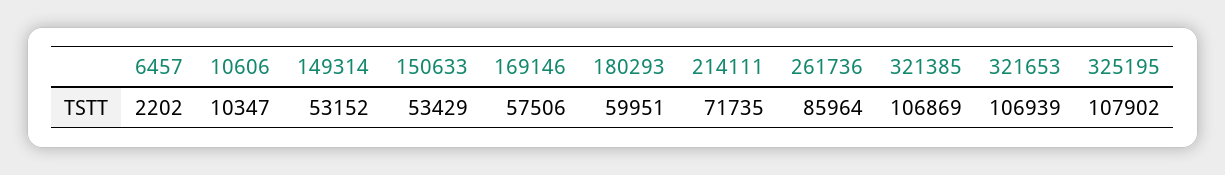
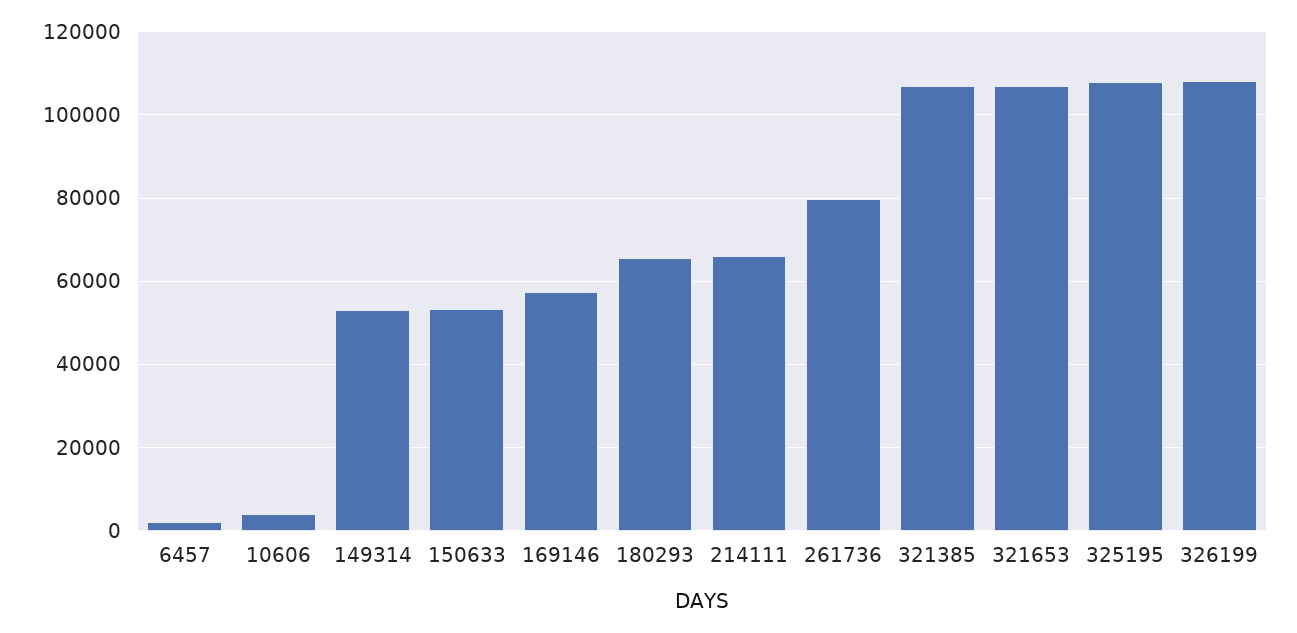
  {
    "6457": 2202,
-   "10606": 10347,
+   "10606": 4000,
    "149314": 53152,
    "150633": 53429,
    "169146": 57506,
-   "180293": 59951,
+   "180293": 66000,
-   "214111": 71735,
+   "214111": 66000,
-   "261736": 85964,
+   "261736": 80000,
    "321385": 106869,
    "321653": 106939,
-   "325195": 107902
+   "325195": 107902,
+   "326199": 108000
  }

